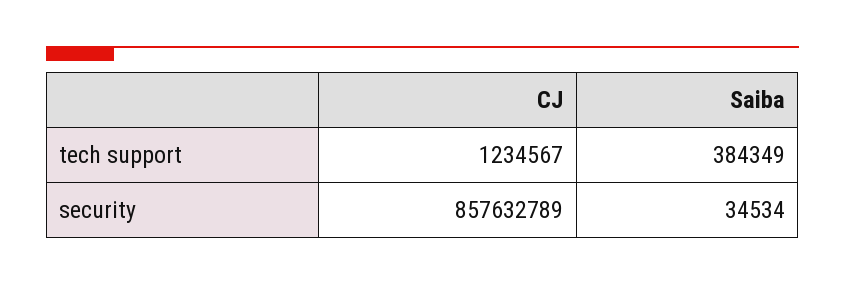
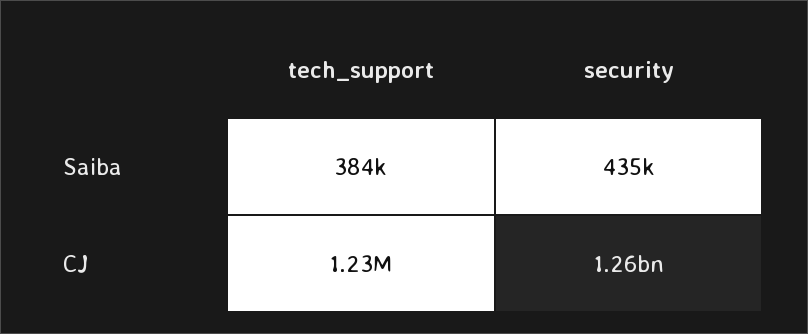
  {
    "CJ": {
      "tech support": 1234567,
-     "security": 857632789
+     "security": 1260000000
    },
    "Saiba": {
      "tech support": 384349,
-     "security": 34534
+     "security": 435000
    }
  }

